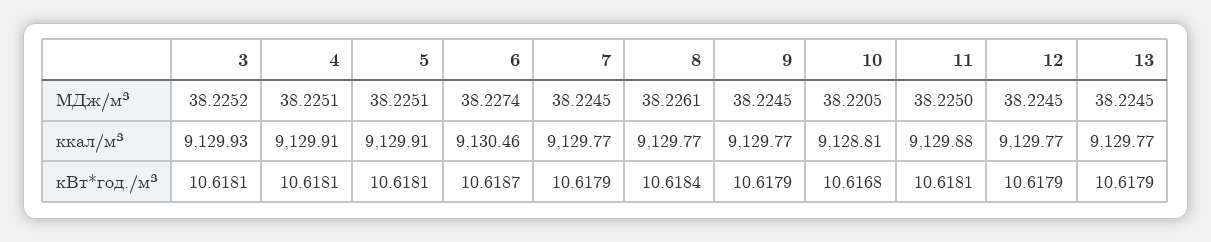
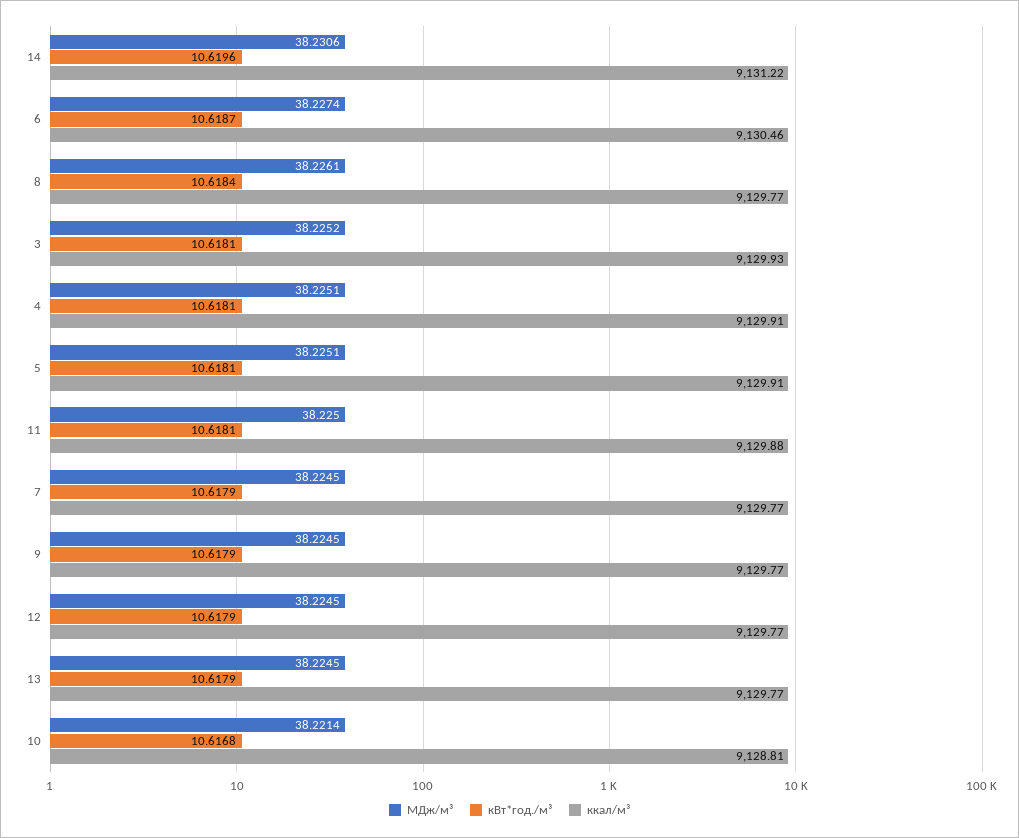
  {
    "МДж/м³": {
      "3": 38.2252,
      "4": 38.2251,
      "5": 38.2251,
      "6": 38.2274,
      "7": 38.2245,
      "8": 38.2261,
      "9": 38.2245,
-     "10": 38.2205,
+     "10": 38.2214,
      "11": 38.225,
      "12": 38.2245,
-     "13": 38.2245
+     "13": 38.2245,
+     "14": 38.2306
    },
    "ккал/м³": {
      "3": 9129.93,
      "4": 9129.91,
      "5": 9129.91,
      "6": 9130.46,
      "7": 9129.77,
      "8": 9129.77,
      "9": 9129.77,
      "10": 9128.81,
      "11": 9129.88,
      "12": 9129.77,
-     "13": 9129.77
+     "13": 9129.77,
+     "14": 9131.22
    },
    "кВт*год./м³": {
      "3": 10.6181,
      "4": 10.6181,
      "5": 10.6181,
      "6": 10.6187,
      "7": 10.6179,
      "8": 10.6184,
      "9": 10.6179,
      "10": 10.6168,
      "11": 10.6181,
      "12": 10.6179,
-     "13": 10.6179
+     "13": 10.6179,
+     "14": 10.6196
    }
  }

